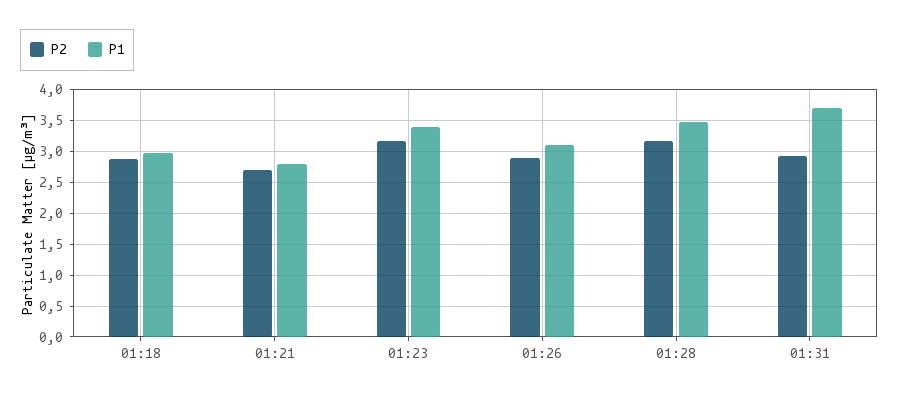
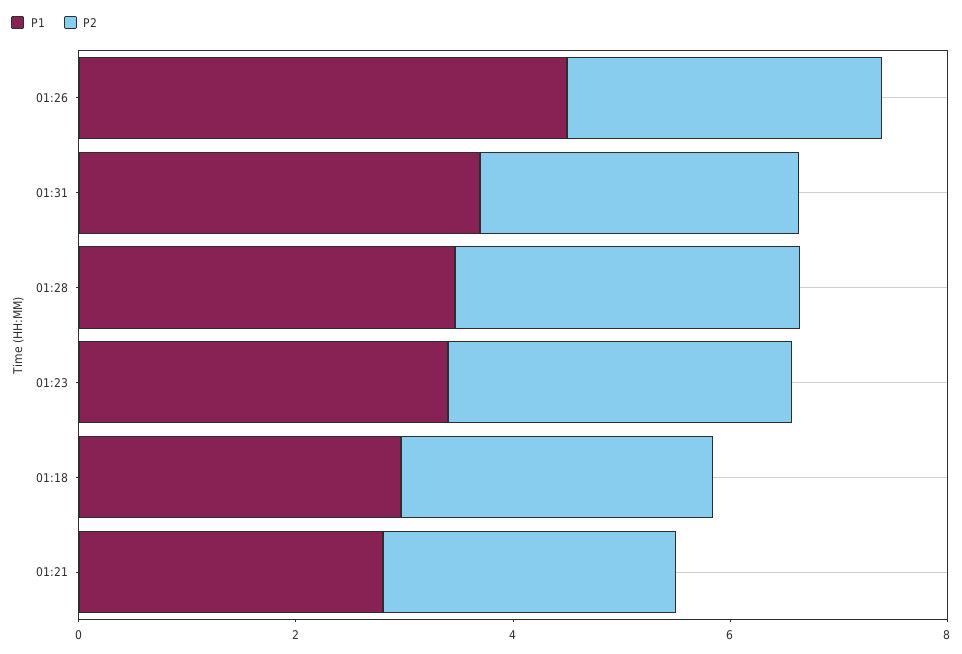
  {
    "P2": {
      "01:18": 2.9,
      "01:21": 2.7,
      "01:23": 3.2,
      "01:26": 2.9,
      "01:28": 3.2,
      "01:31": 2.9
    },
    "P1": {
      "01:18": 3,
      "01:21": 2.8,
      "01:23": 3.4,
-     "01:26": 3.1,
+     "01:26": 4.5,
      "01:28": 3.5,
      "01:31": 3.7
    }
  }

